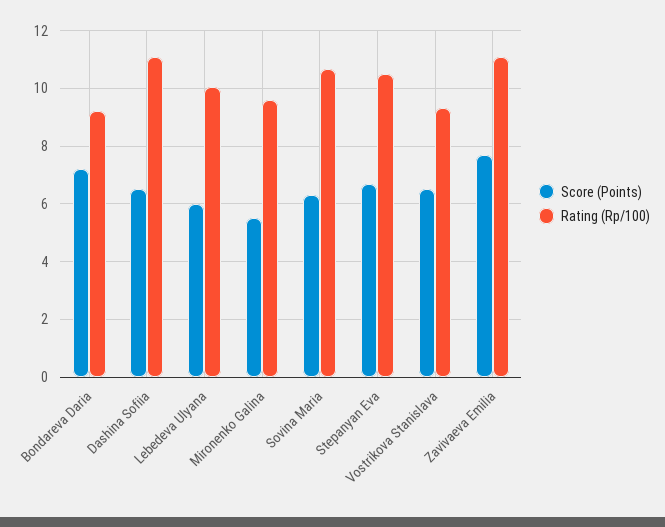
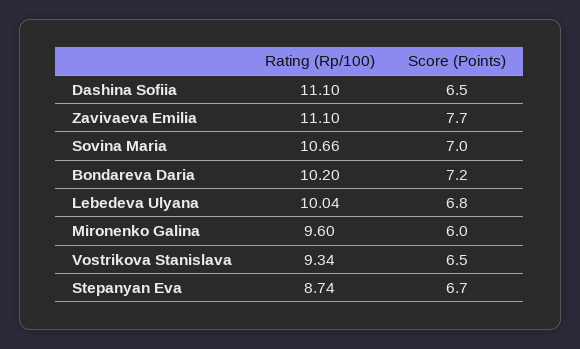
  {
    "Score (Points)": {
      "Bondareva Daria": 7.2,
      "Dashina Sofiia": 6.5,
-     "Lebedeva Ulyana": 6,
+     "Lebedeva Ulyana": 6.8,
-     "Mironenko Galina": 5.5,
+     "Mironenko Galina": 6,
-     "Sovina Maria": 6.25,
+     "Sovina Maria": 7,
      "Stepanyan Eva": 6.7,
      "Vostrikova Stanislava": 6.5,
      "Zavivaeva Emilia": 7.7
    },
    "Rating (Rp/100)": {
-     "Bondareva Daria": 9.25,
+     "Bondareva Daria": 10.2,
      "Dashina Sofiia": 11.1,
      "Lebedeva Ulyana": 10.04,
      "Mironenko Galina": 9.6,
      "Sovina Maria": 10.66,
-     "Stepanyan Eva": 10.5,
+     "Stepanyan Eva": 8.74,
      "Vostrikova Stanislava": 9.34,
      "Zavivaeva Emilia": 11.1
    }
  }

